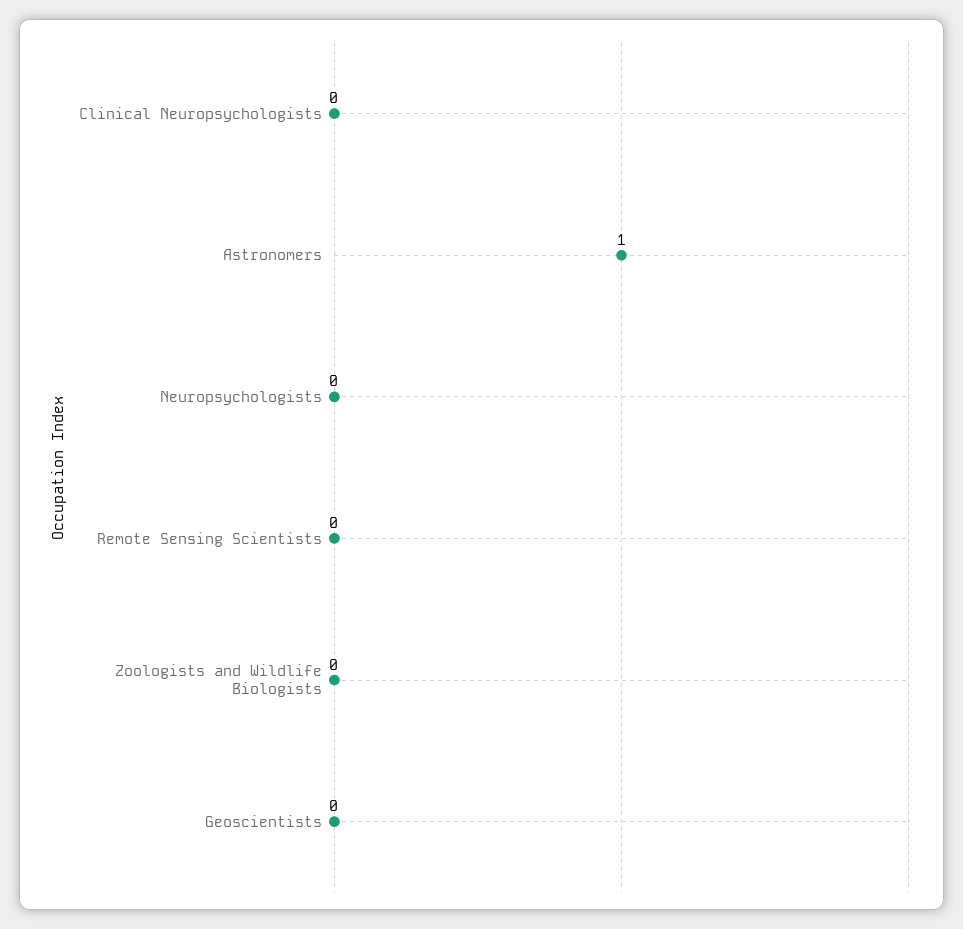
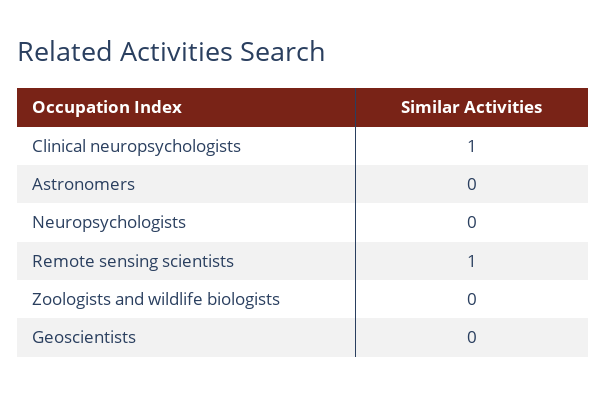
  {
-   "Clinical Neuropsychologists": 0,
+   "Clinical Neuropsychologists": 1,
-   "Astronomers": 1,
+   "Astronomers": 0,
    "Neuropsychologists": 0,
-   "Remote Sensing Scientists": 0,
+   "Remote Sensing Scientists": 1,
    "Zoologists and Wildlife Biologists": 0,
    "Geoscientists": 0
  }

